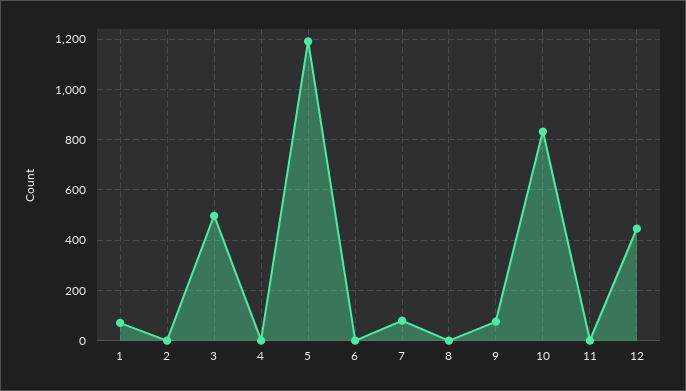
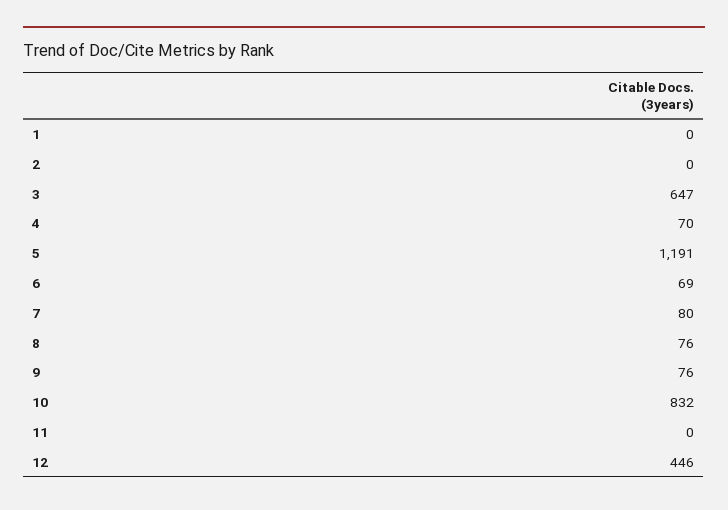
  {
-   "1": 75,
+   "1": 0,
    "2": 0,
-   "3": 500,
+   "3": 647,
-   "4": 0,
+   "4": 70,
    "5": 1191,
-   "6": 0,
+   "6": 69,
    "7": 80,
-   "8": 0,
+   "8": 76,
    "9": 76,
    "10": 832,
    "11": 0,
    "12": 446
  }

